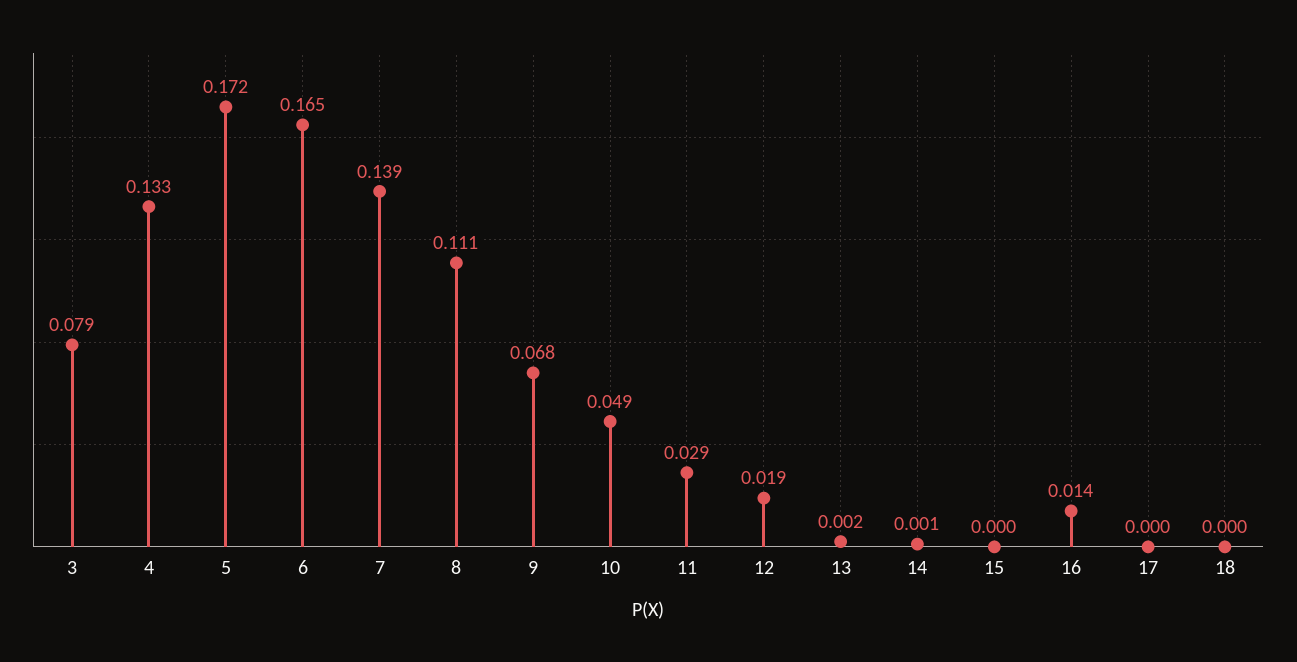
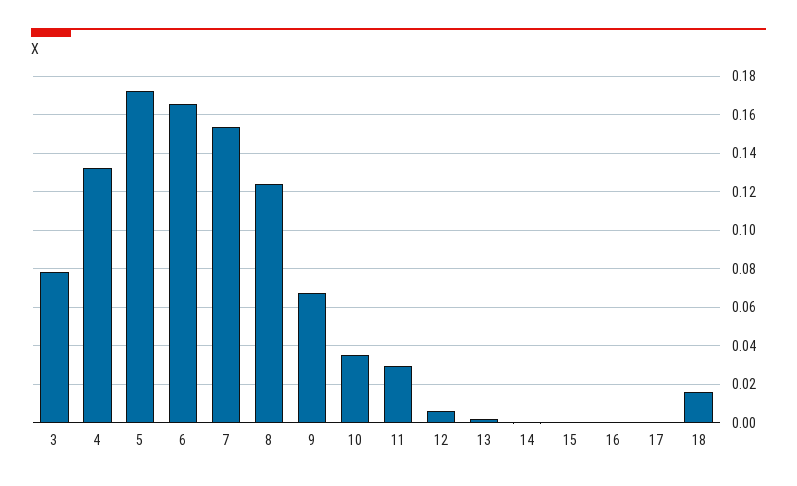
  {
    "3": 0.079,
    "4": 0.133,
    "5": 0.172,
    "6": 0.165,
-   "7": 0.139,
+   "7": 0.155,
-   "8": 0.111,
+   "8": 0.125,
    "9": 0.068,
-   "10": 0.049,
+   "10": 0.035,
    "11": 0.029,
-   "12": 0.019,
+   "12": 0.005,
    "13": 0.002,
    "14": 0.001,
    "15": 0,
-   "16": 0.014,
+   "16": 0,
    "17": 0,
-   "18": 0
+   "18": 0.015
  }

